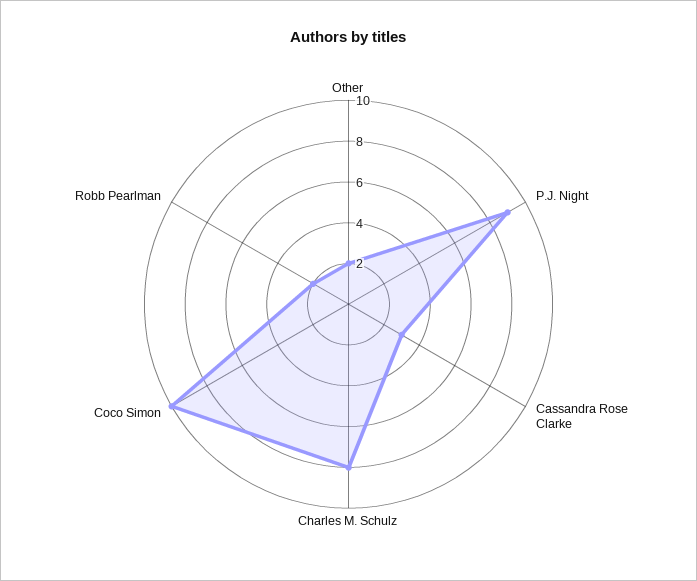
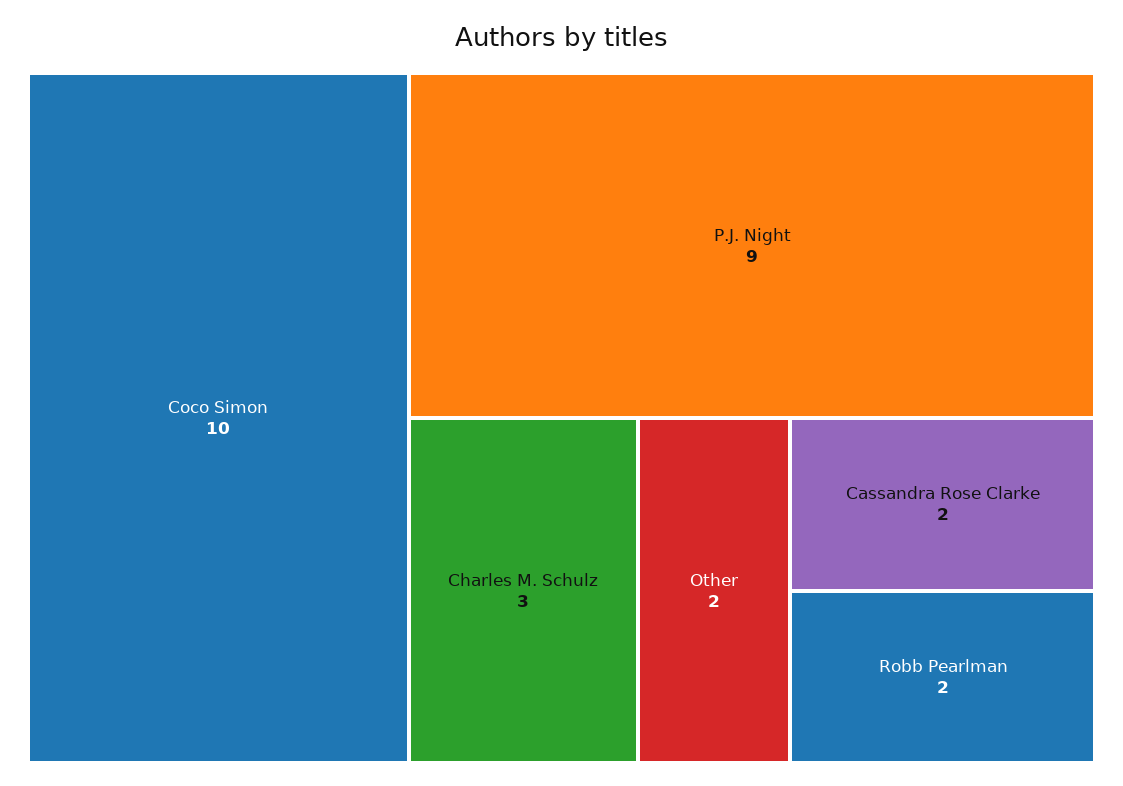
  {
    "Other": 2,
    "P.J. Night": 9,
-   "Cassandra Rose Clarke": 3,
+   "Cassandra Rose Clarke": 2,
-   "Charles M. Schulz": 8,
+   "Charles M. Schulz": 3,
    "Coco Simon": 10,
    "Robb Pearlman": 2
  }

